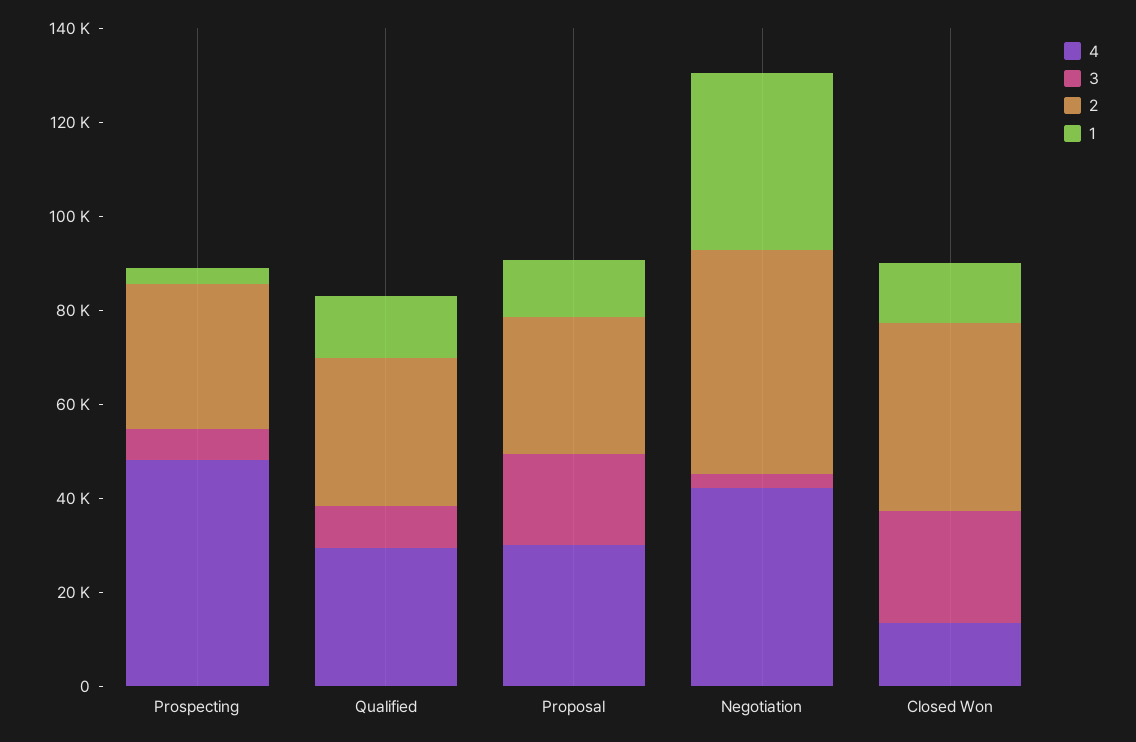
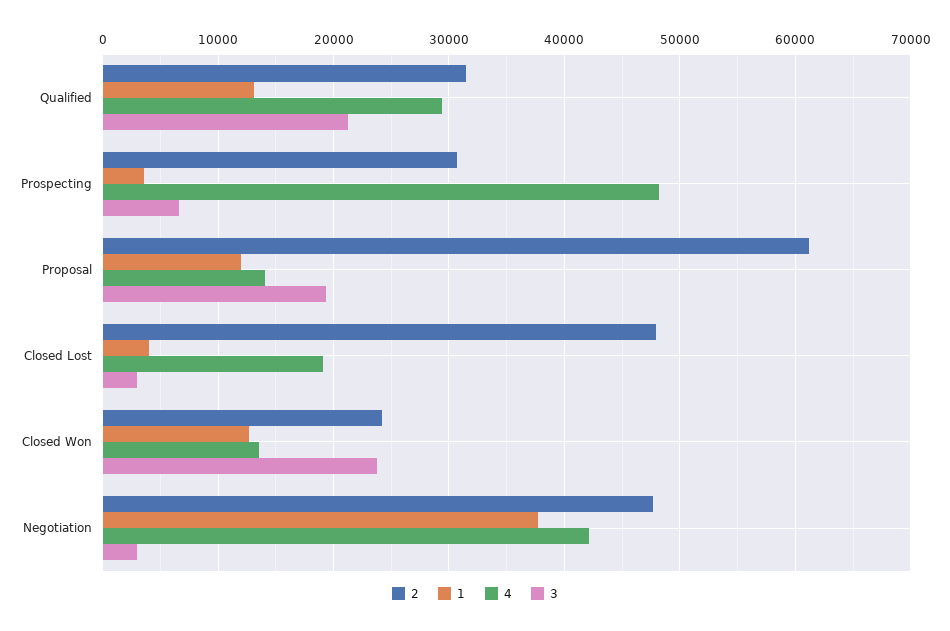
  {
    "4": {
      "Prospecting": 48000,
      "Qualified": 29000,
-     "Proposal": 30000,
+     "Proposal": 14000,
      "Negotiation": 42000,
-     "Closed Won": 14000
+     "Closed Won": 14000,
+     "Closed Lost": 19000
    },
    "3": {
      "Prospecting": 7000,
-     "Qualified": 10000,
+     "Qualified": 21000,
      "Proposal": 19000,
      "Negotiation": 3000,
-     "Closed Won": 24000
+     "Closed Won": 24000,
+     "Closed Lost": 3000
    },
    "2": {
      "Prospecting": 31000,
      "Qualified": 31000,
-     "Proposal": 30000,
+     "Proposal": 61000,
      "Negotiation": 48000,
-     "Closed Won": 40000
+     "Closed Won": 24000,
+     "Closed Lost": 48000
    },
    "1": {
      "Prospecting": 4000,
      "Qualified": 13000,
      "Proposal": 12000,
      "Negotiation": 38000,
-     "Closed Won": 13000
+     "Closed Won": 13000,
+     "Closed Lost": 4000
    }
  }

